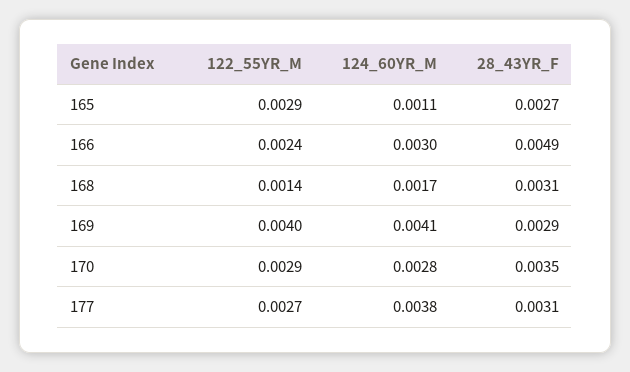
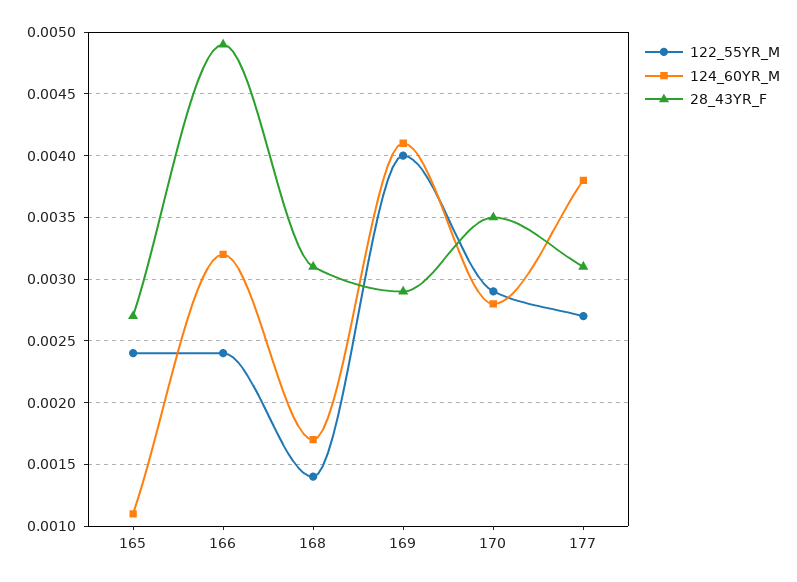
  {
    "122_55YR_M": {
-     "165": 0.0029,
+     "165": 0.0024,
      "166": 0.0024,
      "168": 0.0014,
      "169": 0.004,
      "170": 0.0029,
      "177": 0.0027
    },
    "124_60YR_M": {
      "165": 0.0011,
-     "166": 0.003,
+     "166": 0.0032,
      "168": 0.0017,
      "169": 0.0041,
      "170": 0.0028,
      "177": 0.0038
    },
    "28_43YR_F": {
      "165": 0.0027,
      "166": 0.0049,
      "168": 0.0031,
      "169": 0.0029,
      "170": 0.0035,
      "177": 0.0031
    }
  }

